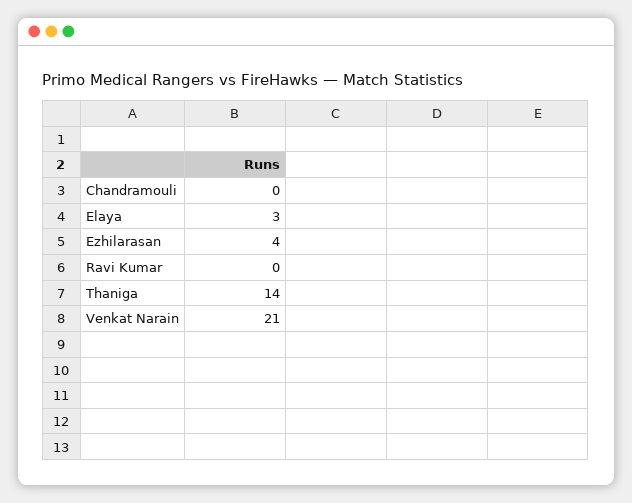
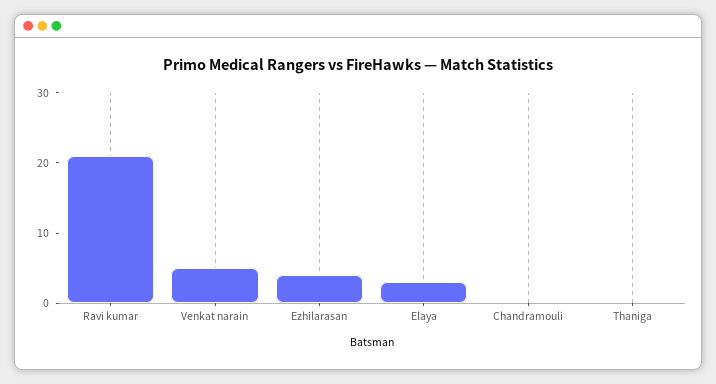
  {
    "Chandramouli": 0,
    "Elaya": 3,
    "Ezhilarasan": 4,
-   "Ravi Kumar": 0,
+   "Ravi Kumar": 20,
-   "Thaniga": 14,
+   "Thaniga": 0,
-   "Venkat Narain": 21
+   "Venkat Narain": 5
  }

